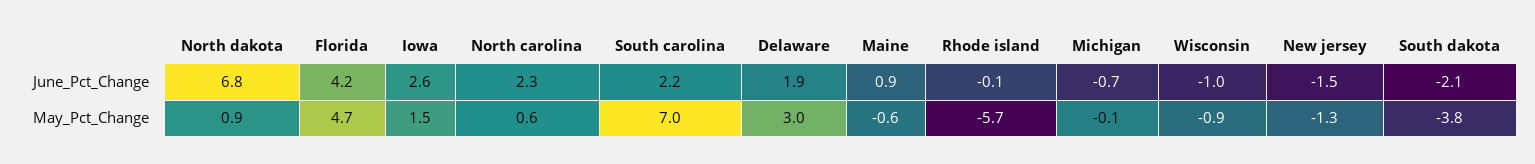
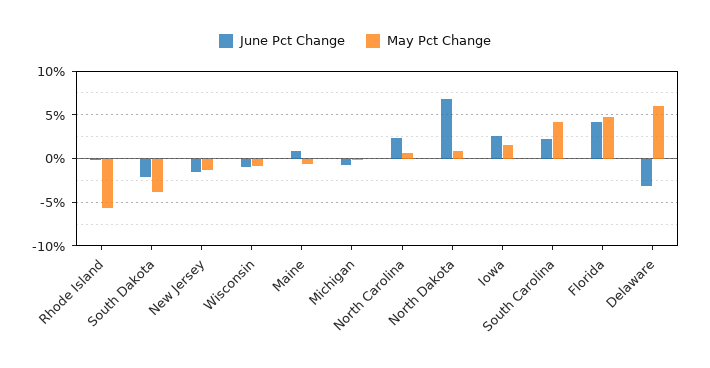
  {
    "June_Pct_Change": {
      "North dakota": 6.8,
      "Florida": 4.2,
      "Iowa": 2.6,
      "North carolina": 2.3,
      "South carolina": 2.2,
-     "Delaware": 1.9,
+     "Delaware": -3,
      "Maine": 0.9,
      "Rhode island": -0.1,
      "Michigan": -0.7,
      "Wisconsin": -1,
      "New jersey": -1.5,
      "South dakota": -2.1
    },
    "May_Pct_Change": {
      "North dakota": 0.9,
      "Florida": 4.7,
      "Iowa": 1.5,
      "North carolina": 0.6,
-     "South carolina": 7,
+     "South carolina": 4,
-     "Delaware": 3,
+     "Delaware": 6,
      "Maine": -0.6,
      "Rhode island": -5.7,
      "Michigan": -0.1,
      "Wisconsin": -0.9,
      "New jersey": -1.3,
      "South dakota": -3.8
    }
  }

